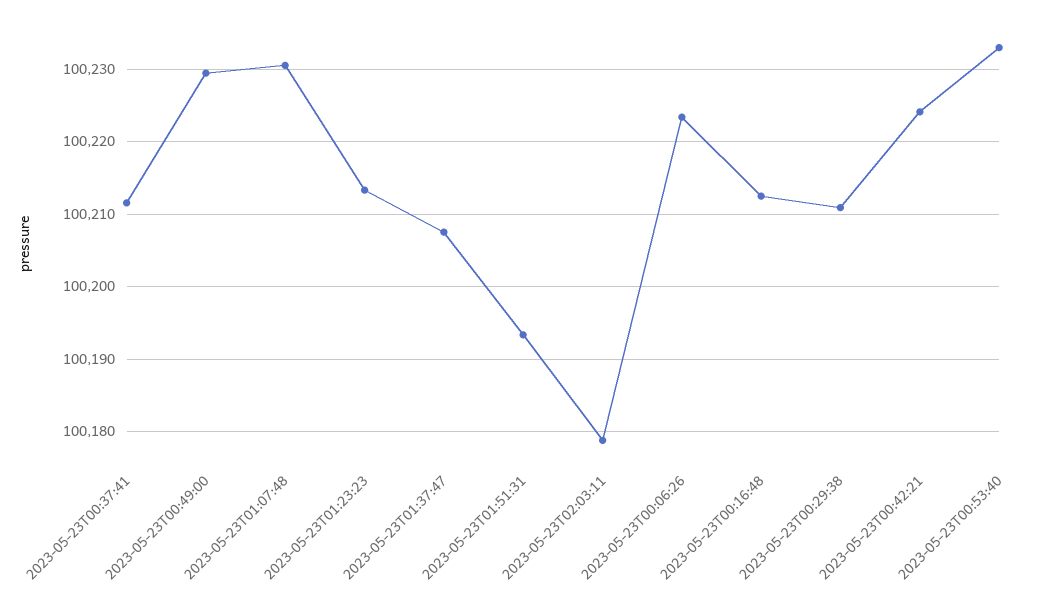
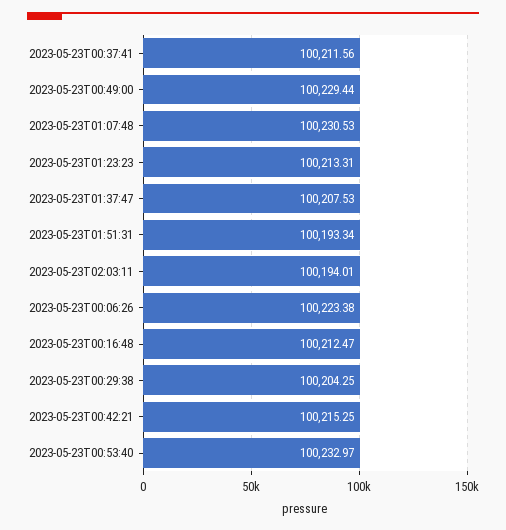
  {
    "2023-05-23T00:37:41": 100211.56,
    "2023-05-23T00:49:00": 100229.44,
    "2023-05-23T01:07:48": 100230.53,
    "2023-05-23T01:23:23": 100213.31,
    "2023-05-23T01:37:47": 100207.53,
    "2023-05-23T01:51:31": 100193.34,
-   "2023-05-23T02:03:11": 100179,
+   "2023-05-23T02:03:11": 100194.01,
    "2023-05-23T00:06:26": 100223.38,
    "2023-05-23T00:16:48": 100212.47,
-   "2023-05-23T00:29:38": 100211,
+   "2023-05-23T00:29:38": 100204.25,
-   "2023-05-23T00:42:21": 100224,
+   "2023-05-23T00:42:21": 100215.25,
    "2023-05-23T00:53:40": 100232.97
  }

